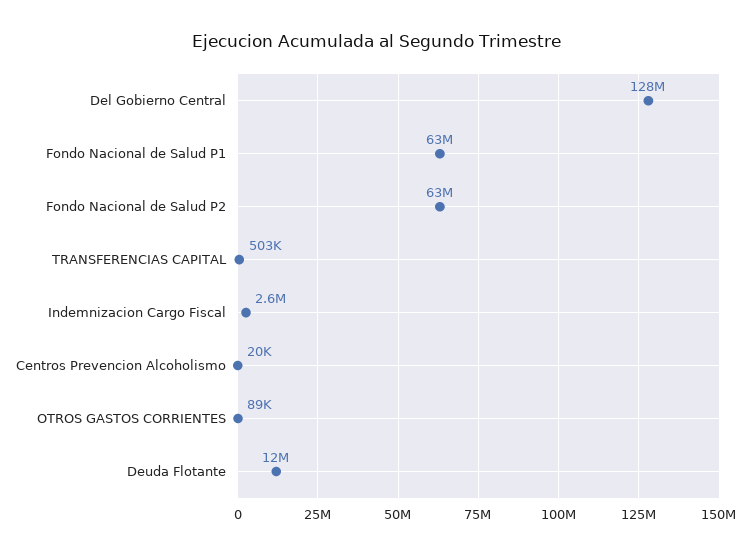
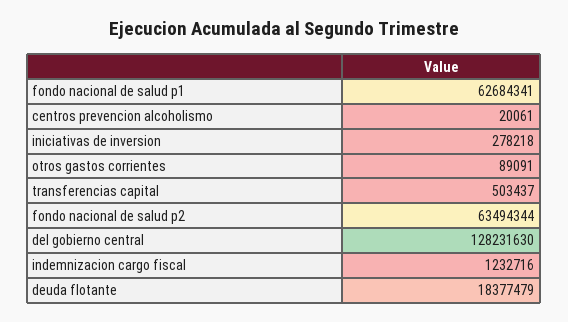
  {
    "Del Gobierno Central": 128231630,
    "Fondo Nacional de Salud P1": 62684341,
    "Fondo Nacional de Salud P2": 63494344,
    "TRANSFERENCIAS CAPITAL": 503437,
-   "Indemnizacion Cargo Fiscal": 2600000,
+   "Indemnizacion Cargo Fiscal": 1232716,
    "Centros Prevencion Alcoholismo": 20061,
    "OTROS GASTOS CORRIENTES": 89091,
-   "Deuda Flotante": 12000000
+   "Deuda Flotante": 18377479,
+   "iniciativas de inversion": 278218
  }

